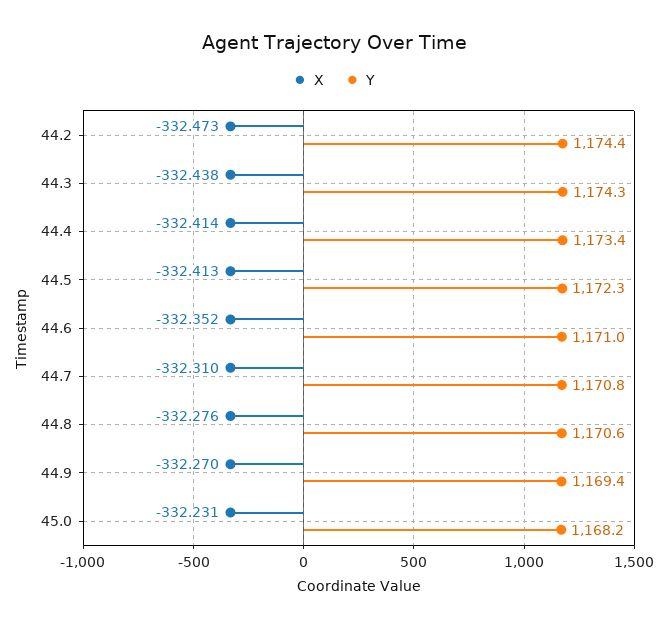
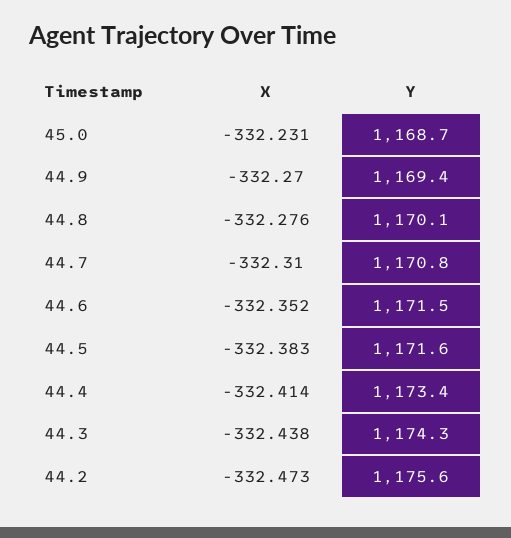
  {
    "X": {
      "44.2": -332.473,
      "44.3": -332.438,
      "44.4": -332.414,
-     "44.5": -332.413,
+     "44.5": -332.383,
      "44.6": -332.352,
      "44.7": -332.31,
      "44.8": -332.276,
      "44.9": -332.27,
      "45.0": -332.231
    },
    "Y": {
-     "44.2": 1174.4,
+     "44.2": 1175.6,
      "44.3": 1174.3,
      "44.4": 1173.4,
-     "44.5": 1172.3,
+     "44.5": 1171.6,
-     "44.6": 1171,
+     "44.6": 1171.5,
      "44.7": 1170.8,
-     "44.8": 1170.6,
+     "44.8": 1170.1,
      "44.9": 1169.4,
-     "45.0": 1168.2
+     "45.0": 1168.7
    }
  }

